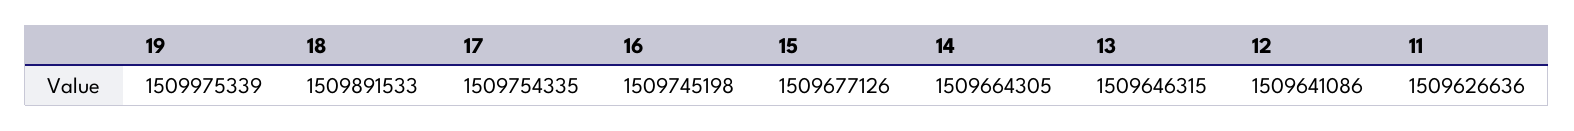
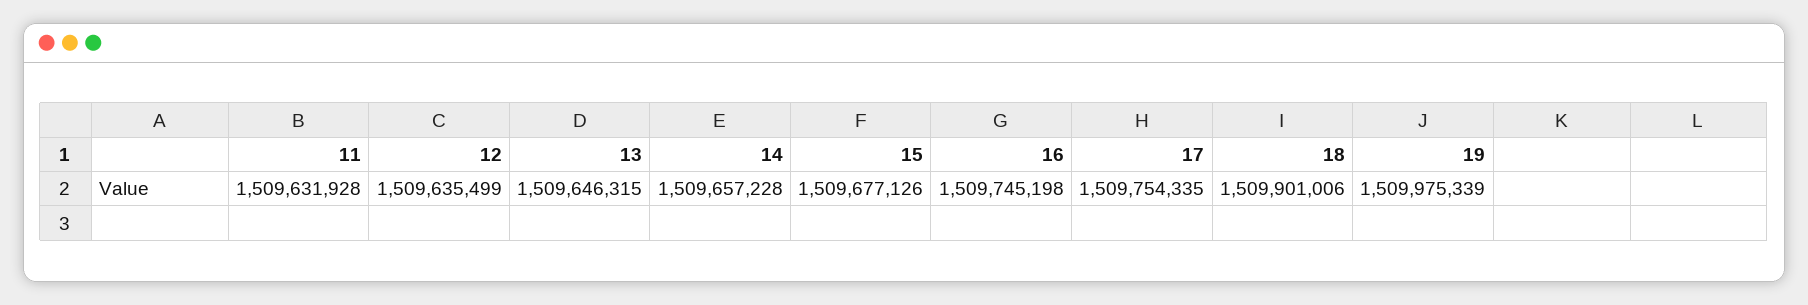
  {
    "19": 1509975339,
-   "18": 1509891533,
+   "18": 1509901006,
    "17": 1509754335,
    "16": 1509745198,
    "15": 1509677126,
-   "14": 1509664305,
+   "14": 1509657228,
    "13": 1509646315,
-   "12": 1509641086,
+   "12": 1509635499,
-   "11": 1509626636
+   "11": 1509631928
  }

